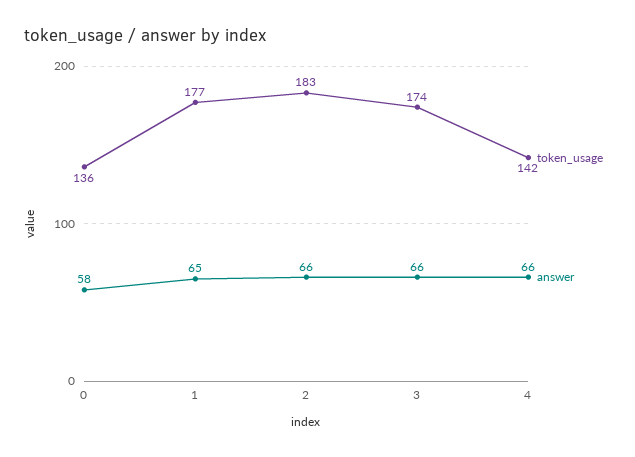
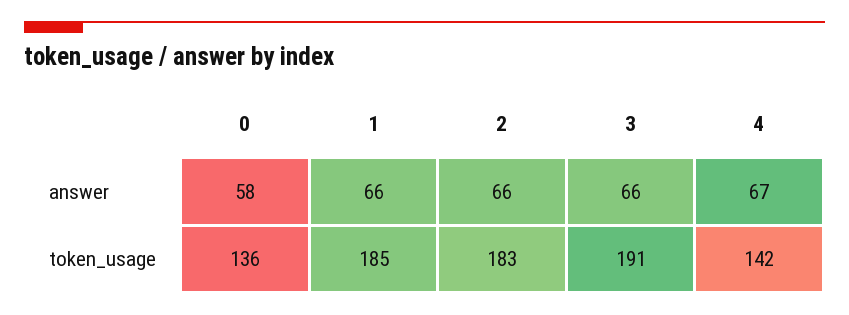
  {
    "token_usage": {
      "0": 136,
-     "1": 177,
+     "1": 185,
      "2": 183,
-     "3": 174,
+     "3": 191,
      "4": 142
    },
    "answer": {
      "0": 58,
-     "1": 65,
+     "1": 66,
      "2": 66,
      "3": 66,
-     "4": 66
+     "4": 67
    }
  }

